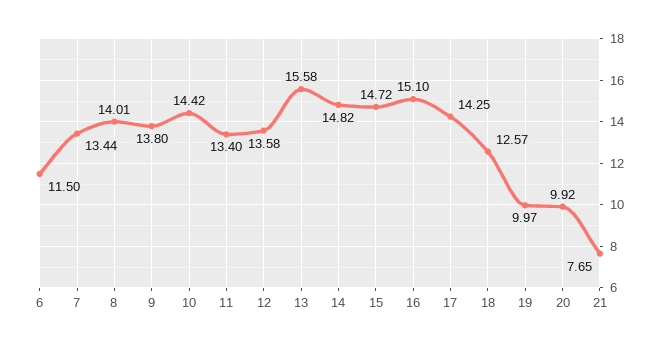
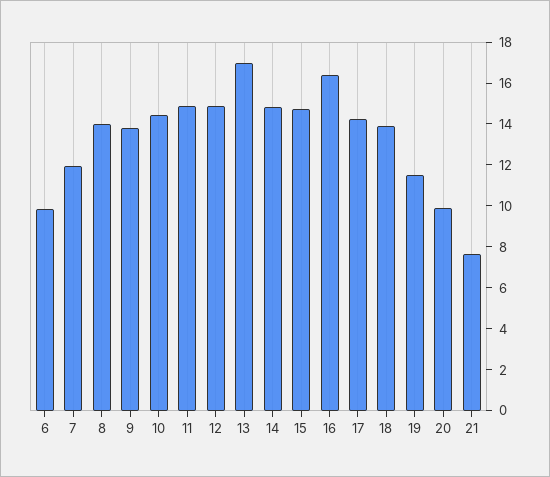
  {
-   "6": 11.5,
+   "6": 10,
-   "7": 13.44,
+   "7": 12,
    "8": 14.01,
    "9": 13.8,
    "10": 14.42,
-   "11": 13.4,
+   "11": 15,
-   "12": 13.58,
+   "12": 15,
-   "13": 15.58,
+   "13": 17,
    "14": 14.82,
    "15": 14.72,
-   "16": 15.1,
+   "16": 16.5,
    "17": 14.25,
-   "18": 12.57,
+   "18": 14,
-   "19": 9.97,
+   "19": 11.5,
    "20": 9.92,
    "21": 7.65
  }

